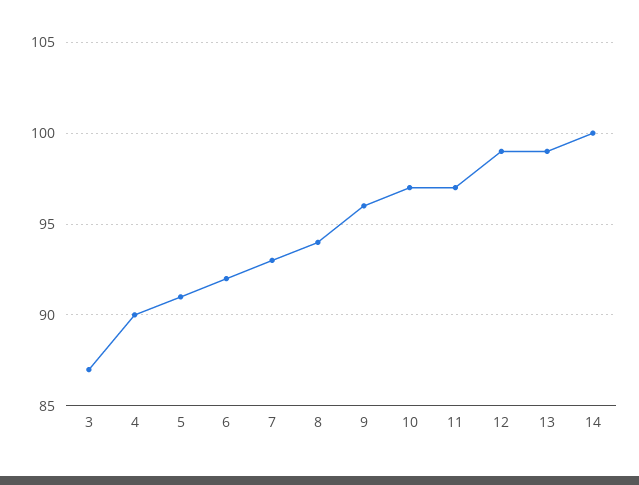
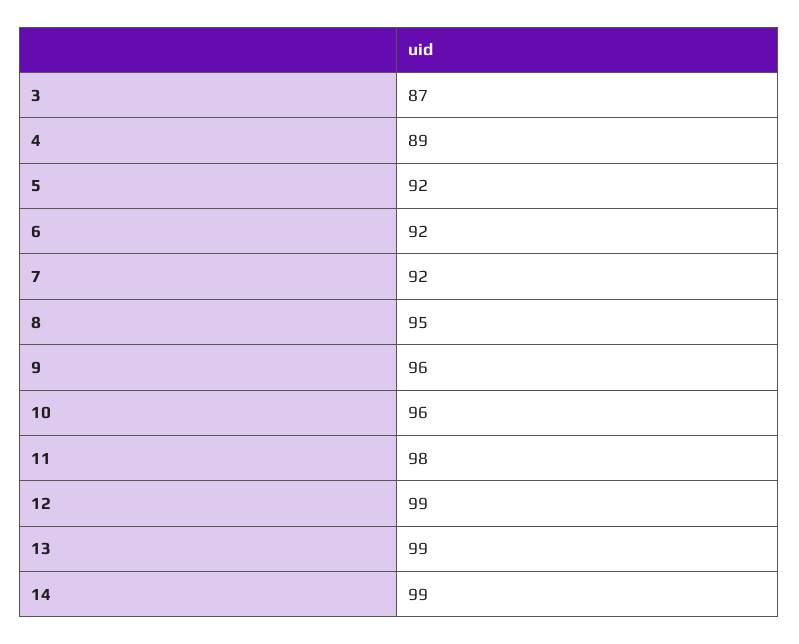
  {
    "3": 87,
-   "4": 90,
+   "4": 89,
-   "5": 91,
+   "5": 92,
    "6": 92,
-   "7": 93,
+   "7": 92,
-   "8": 94,
+   "8": 95,
    "9": 96,
-   "10": 97,
+   "10": 96,
-   "11": 97,
+   "11": 98,
    "12": 99,
    "13": 99,
-   "14": 100
+   "14": 99
  }

